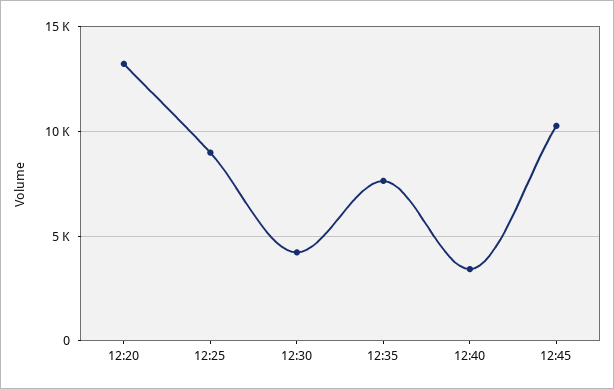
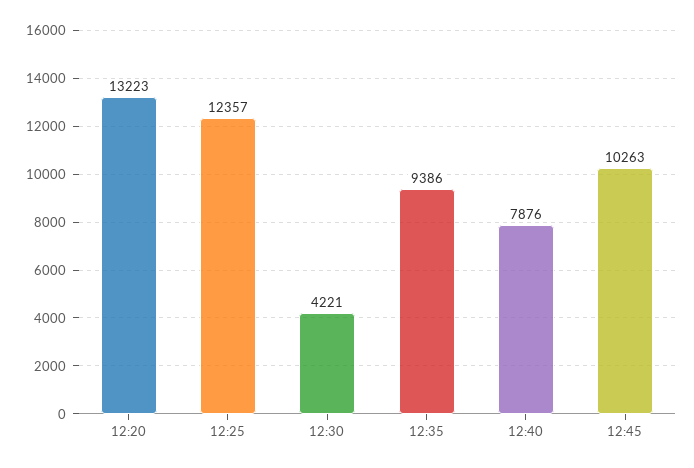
  {
    "12:20": 13223,
-   "12:25": 9000,
+   "12:25": 12357,
    "12:30": 4221,
-   "12:35": 7500,
+   "12:35": 9386,
-   "12:40": 3500,
+   "12:40": 7876,
    "12:45": 10263
  }

